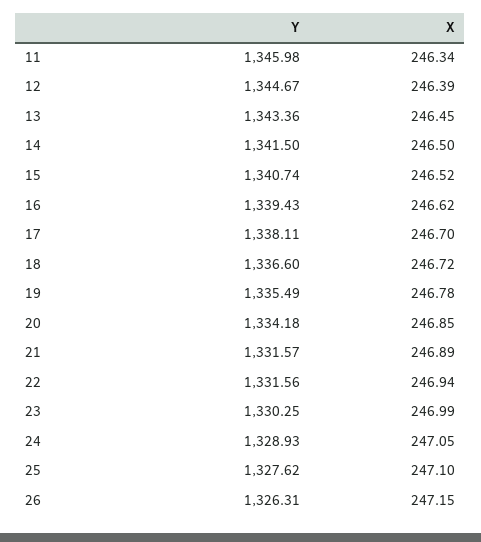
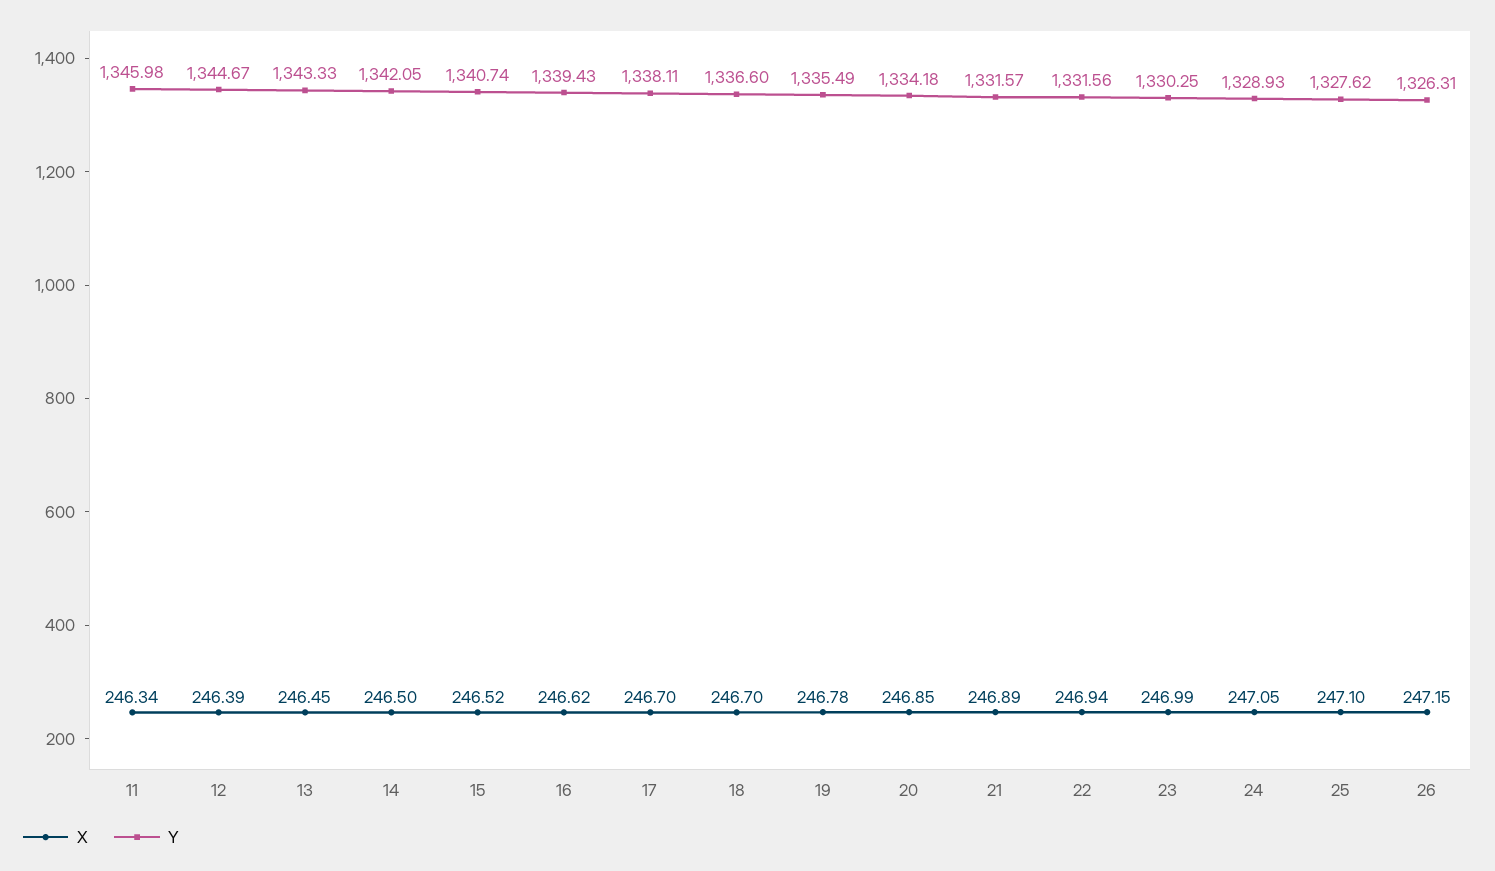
  {
    "Y": {
      "11": 1345.98,
      "12": 1344.67,
-     "13": 1343.36,
+     "13": 1343.33,
-     "14": 1341.5,
+     "14": 1342.05,
      "15": 1340.74,
      "16": 1339.43,
      "17": 1338.11,
      "18": 1336.6,
      "19": 1335.49,
      "20": 1334.18,
      "21": 1331.57,
      "22": 1331.56,
      "23": 1330.25,
      "24": 1328.93,
      "25": 1327.62,
      "26": 1326.31
    },
    "X": {
      "11": 246.34,
      "12": 246.39,
      "13": 246.45,
      "14": 246.5,
      "15": 246.52,
      "16": 246.62,
      "17": 246.7,
-     "18": 246.72,
+     "18": 246.7,
      "19": 246.78,
      "20": 246.85,
      "21": 246.89,
      "22": 246.94,
      "23": 246.99,
      "24": 247.05,
      "25": 247.1,
      "26": 247.15
    }
  }

